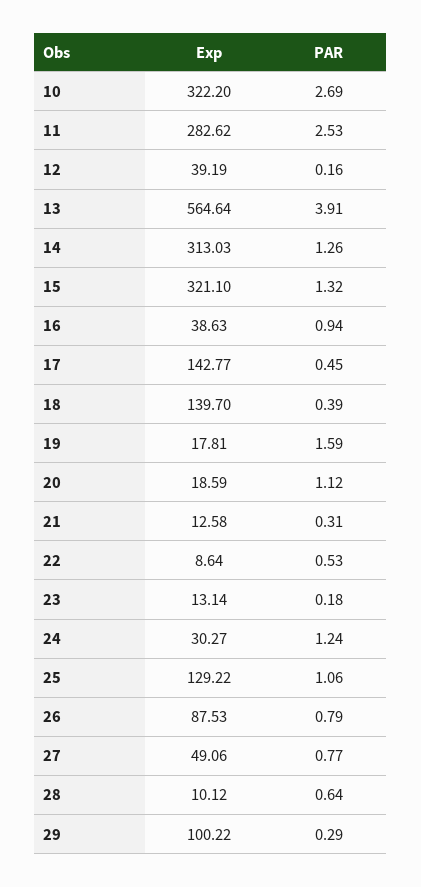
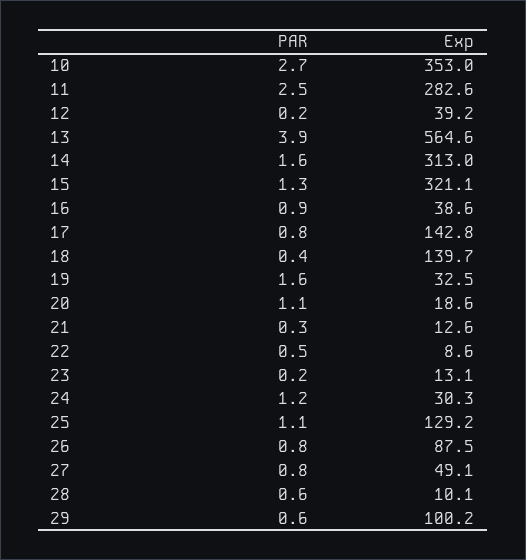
  {
    "Exp": {
-     "10": 322.2,
+     "10": 353,
      "11": 282.62,
      "12": 39.19,
      "13": 564.64,
      "14": 313.03,
      "15": 321.1,
      "16": 38.63,
      "17": 142.77,
      "18": 139.7,
-     "19": 17.81,
+     "19": 32.5,
      "20": 18.59,
      "21": 12.58,
      "22": 8.64,
      "23": 13.14,
      "24": 30.27,
      "25": 129.22,
      "26": 87.53,
      "27": 49.06,
      "28": 10.12,
      "29": 100.22
    },
    "PAR": {
      "10": 2.69,
      "11": 2.53,
      "12": 0.16,
      "13": 3.91,
-     "14": 1.26,
+     "14": 1.6,
      "15": 1.32,
      "16": 0.94,
-     "17": 0.45,
+     "17": 0.8,
      "18": 0.39,
      "19": 1.59,
      "20": 1.12,
      "21": 0.31,
      "22": 0.53,
      "23": 0.18,
      "24": 1.24,
      "25": 1.06,
      "26": 0.79,
      "27": 0.77,
      "28": 0.64,
-     "29": 0.29
+     "29": 0.6
    }
  }

